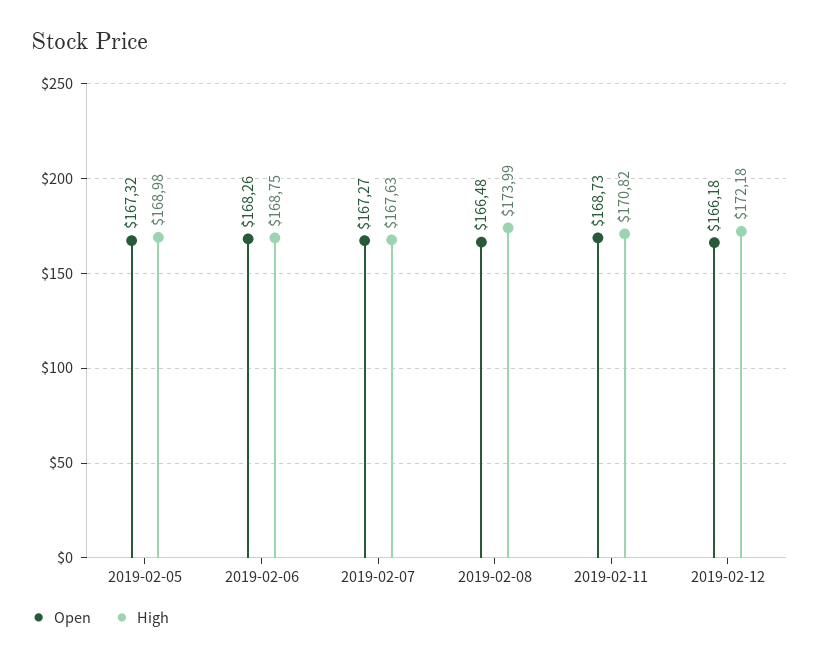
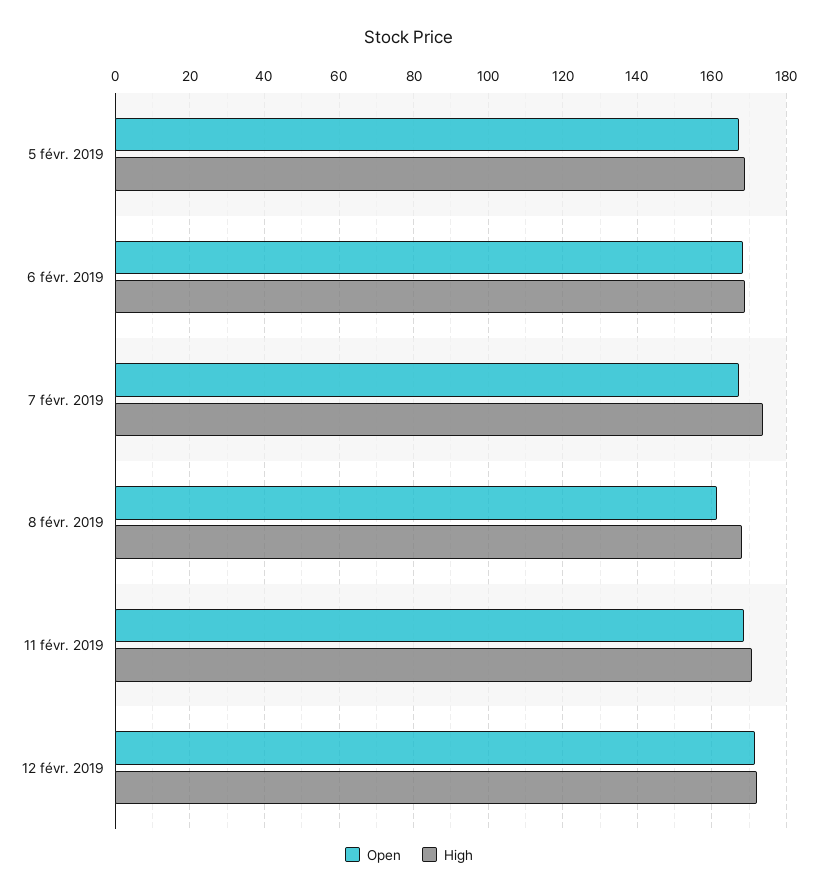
  {
    "Open": {
      "2019-02-05": 167.32,
      "2019-02-06": 168.26,
      "2019-02-07": 167.27,
-     "2019-02-08": 166.48,
+     "2019-02-08": 162,
      "2019-02-11": 168.73,
-     "2019-02-12": 166.18
+     "2019-02-12": 172
    },
    "High": {
      "2019-02-05": 168.98,
      "2019-02-06": 168.75,
-     "2019-02-07": 167.63,
+     "2019-02-07": 174,
-     "2019-02-08": 173.99,
+     "2019-02-08": 168,
      "2019-02-11": 170.82,
      "2019-02-12": 172.18
    }
  }

